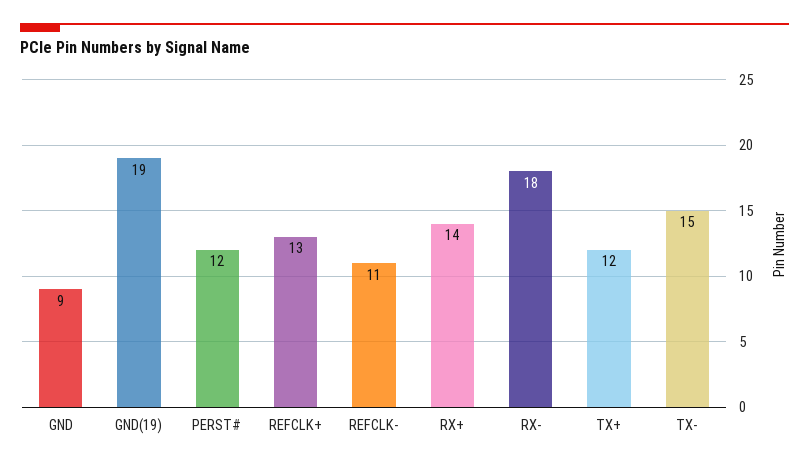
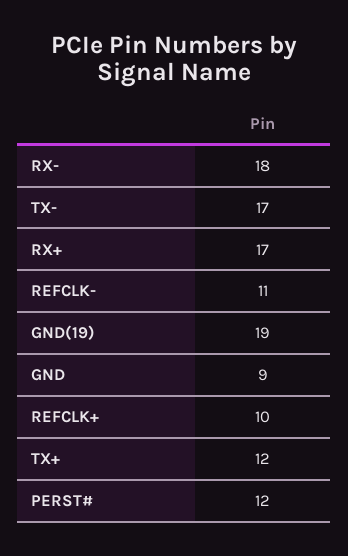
  {
    "GND": 9,
    "GND(19)": 19,
    "PERST#": 12,
-   "REFCLK+": 13,
+   "REFCLK+": 10,
    "REFCLK-": 11,
-   "RX+": 14,
+   "RX+": 17,
    "RX-": 18,
    "TX+": 12,
-   "TX-": 15
+   "TX-": 17
  }

